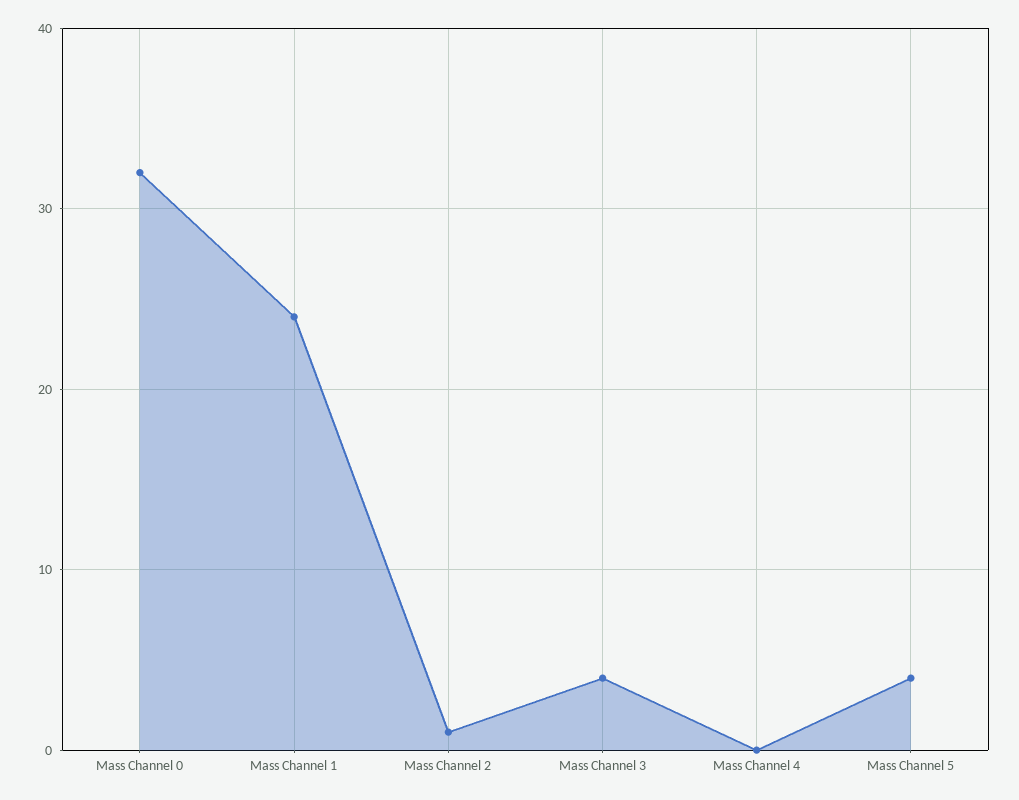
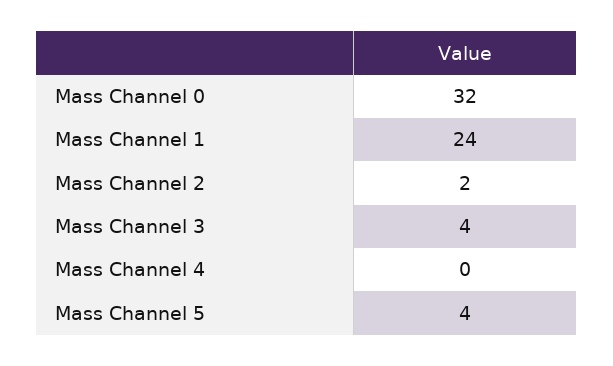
  {
    "Mass Channel 0": 32,
    "Mass Channel 1": 24,
-   "Mass Channel 2": 1,
+   "Mass Channel 2": 2,
    "Mass Channel 3": 4,
    "Mass Channel 4": 0,
    "Mass Channel 5": 4
  }

